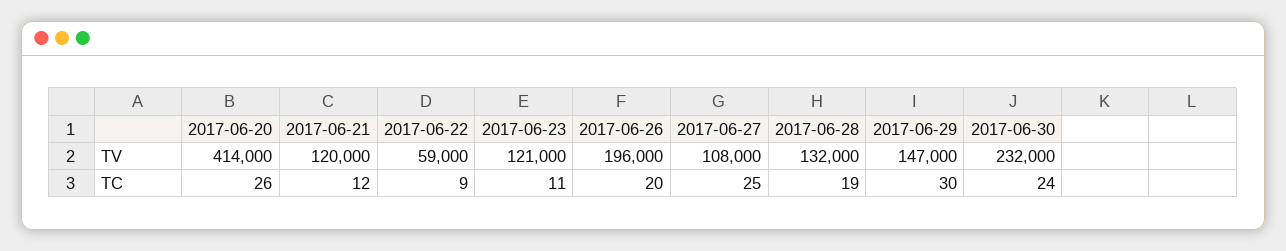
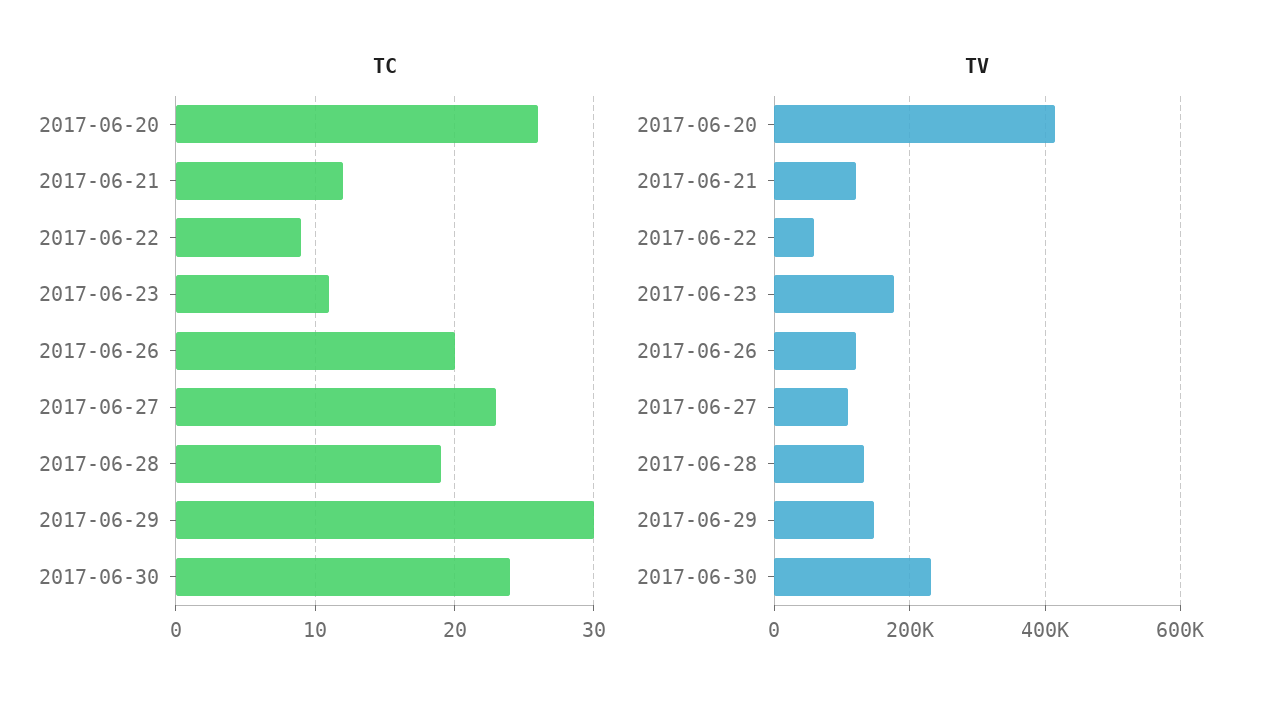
  {
    "TV": {
      "2017-06-20": 414000,
      "2017-06-21": 120000,
      "2017-06-22": 59000,
-     "2017-06-23": 121000,
+     "2017-06-23": 180000,
-     "2017-06-26": 196000,
+     "2017-06-26": 120000,
      "2017-06-27": 108000,
      "2017-06-28": 132000,
      "2017-06-29": 147000,
      "2017-06-30": 232000
    },
    "TC": {
      "2017-06-20": 26,
      "2017-06-21": 12,
      "2017-06-22": 9,
      "2017-06-23": 11,
      "2017-06-26": 20,
-     "2017-06-27": 25,
+     "2017-06-27": 23,
      "2017-06-28": 19,
      "2017-06-29": 30,
      "2017-06-30": 24
    }
  }

